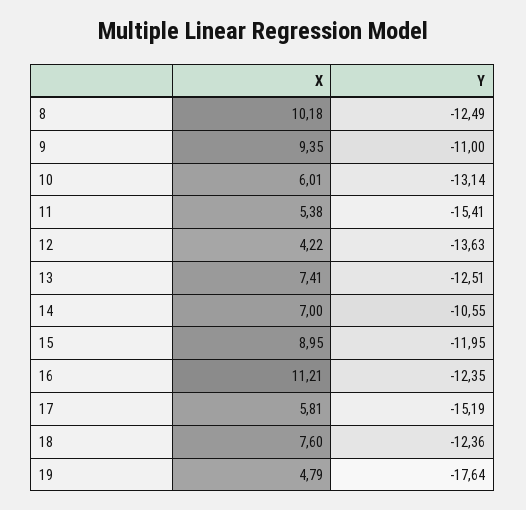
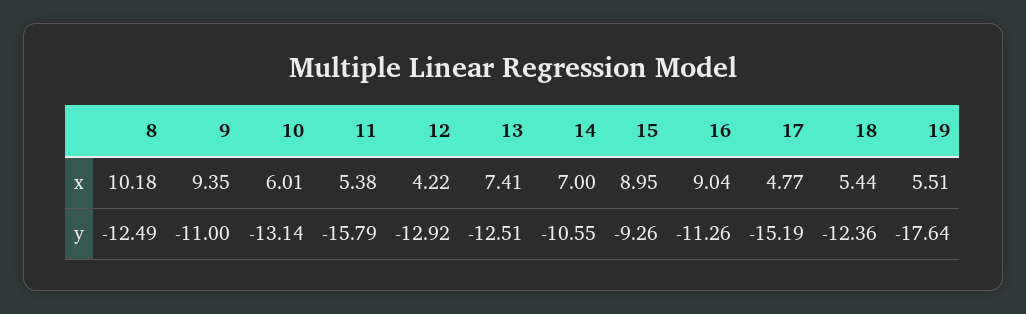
  {
    "X": {
      "8": 10.18,
      "9": 9.35,
      "10": 6.01,
      "11": 5.38,
      "12": 4.22,
      "13": 7.41,
      "14": 7,
      "15": 8.95,
-     "16": 11.21,
+     "16": 9.04,
-     "17": 5.81,
+     "17": 4.77,
-     "18": 7.6,
+     "18": 5.44,
-     "19": 4.79
+     "19": 5.51
    },
    "Y": {
      "8": -12.49,
      "9": -11,
      "10": -13.14,
-     "11": -15.41,
+     "11": -15.79,
-     "12": -13.63,
+     "12": -12.92,
      "13": -12.51,
      "14": -10.55,
-     "15": -11.95,
+     "15": -9.26,
-     "16": -12.35,
+     "16": -11.26,
      "17": -15.19,
      "18": -12.36,
      "19": -17.64
    }
  }

